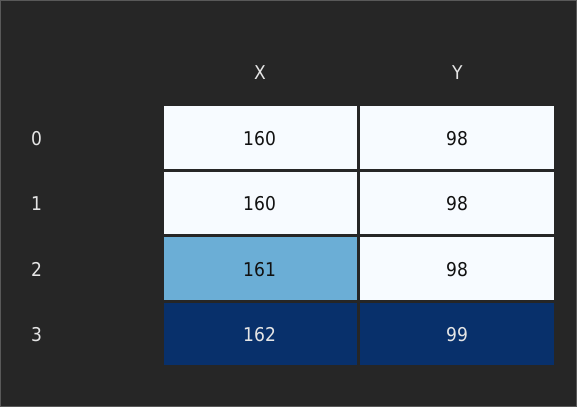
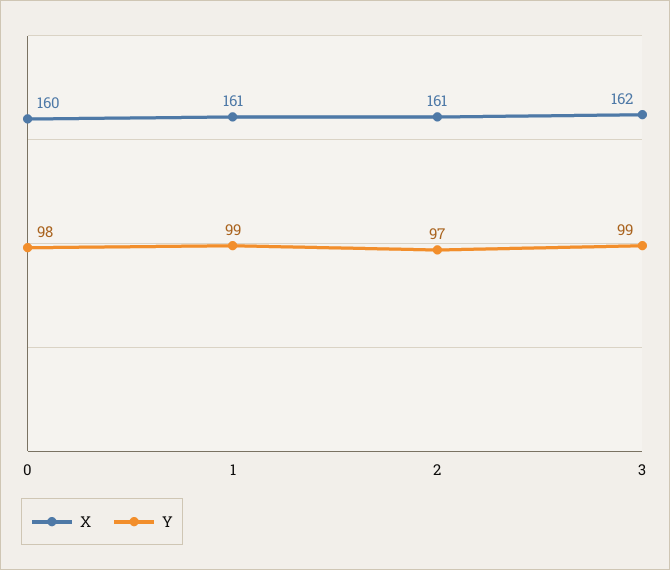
  {
    "X": {
      "0": 160,
-     "1": 160,
+     "1": 161,
      "2": 161,
      "3": 162
    },
    "Y": {
      "0": 98,
-     "1": 98,
+     "1": 99,
-     "2": 98,
+     "2": 97,
      "3": 99
    }
  }

